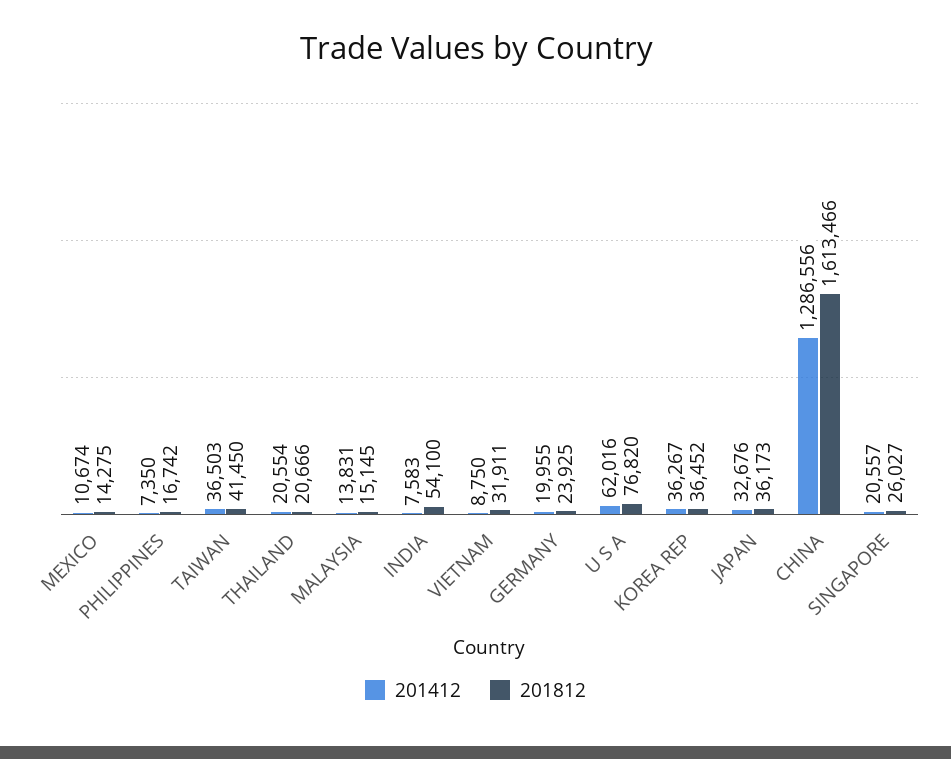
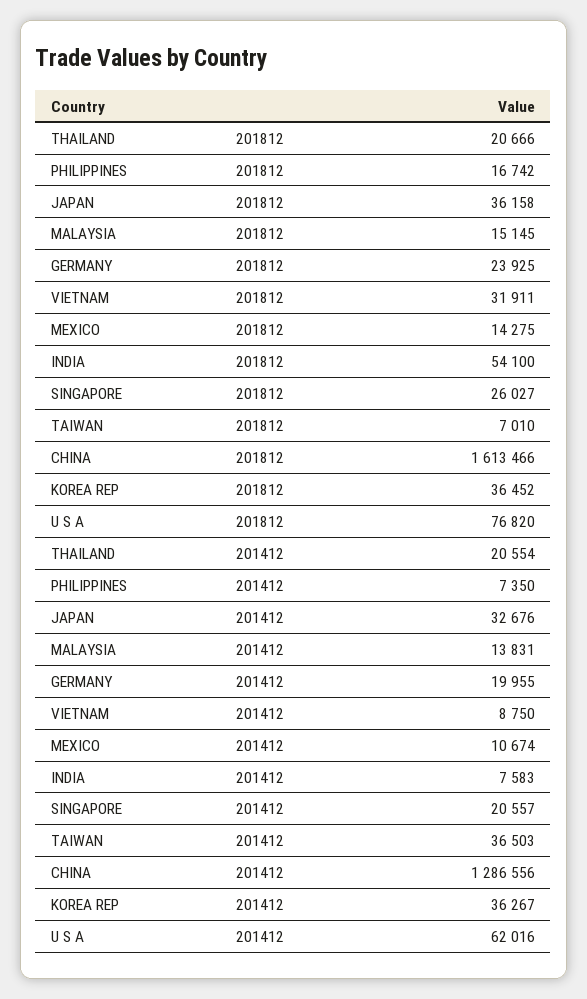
  {
    "201412": {
      "MEXICO": 10674,
      "PHILIPPINES": 7350,
      "TAIWAN": 36503,
      "THAILAND": 20554,
      "MALAYSIA": 13831,
      "INDIA": 7583,
      "VIETNAM": 8750,
      "GERMANY": 19955,
      "U S A": 62016,
      "KOREA REP": 36267,
      "JAPAN": 32676,
      "CHINA": 1286556,
      "SINGAPORE": 20557
    },
    "201812": {
      "MEXICO": 14275,
      "PHILIPPINES": 16742,
-     "TAIWAN": 41450,
+     "TAIWAN": 7010,
      "THAILAND": 20666,
      "MALAYSIA": 15145,
      "INDIA": 54100,
      "VIETNAM": 31911,
      "GERMANY": 23925,
      "U S A": 76820,
      "KOREA REP": 36452,
-     "JAPAN": 36173,
+     "JAPAN": 36158,
      "CHINA": 1613466,
      "SINGAPORE": 26027
    }
  }

